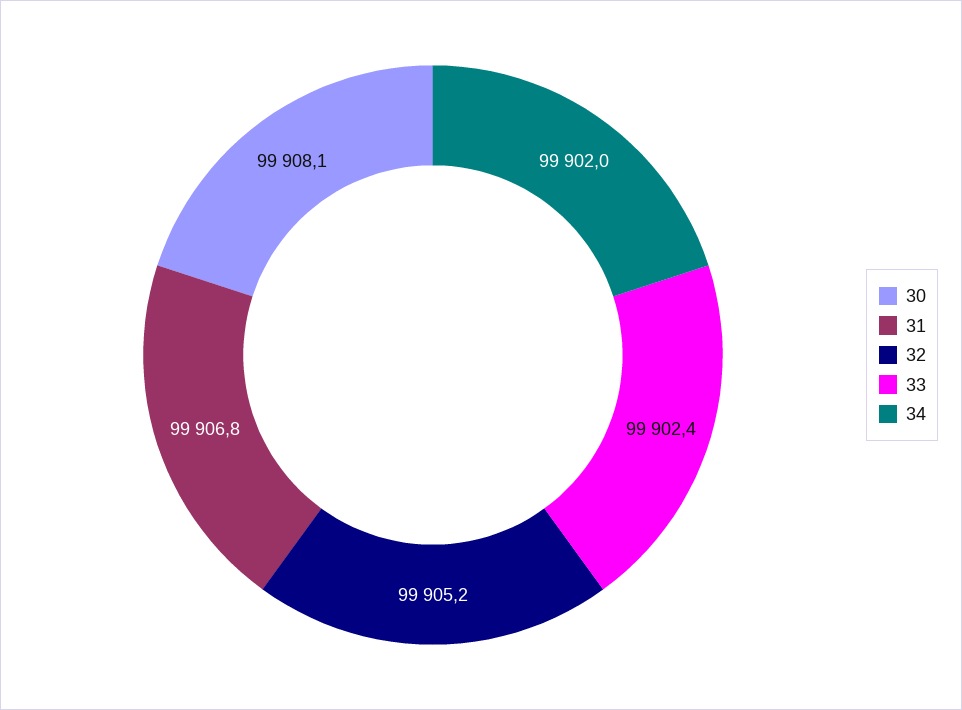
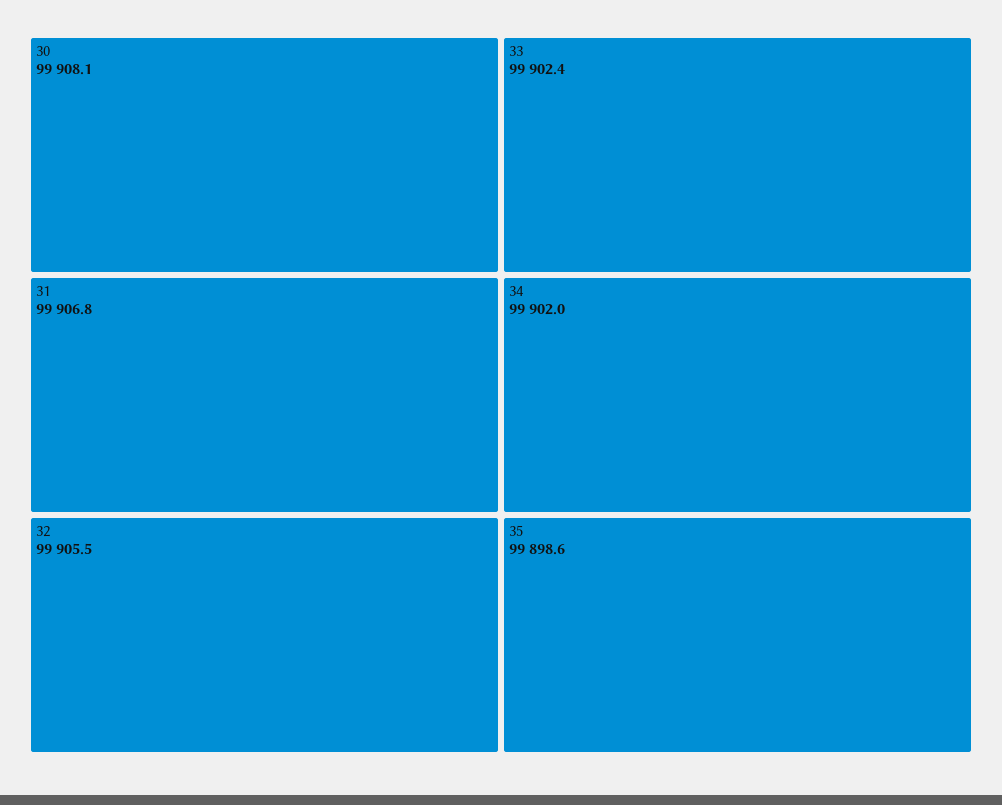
  {
    "30": 99908.1,
    "31": 99906.8,
-   "32": 99905.2,
+   "32": 99905.5,
    "33": 99902.4,
-   "34": 99902
+   "34": 99902,
+   "35": 99898.6
  }

